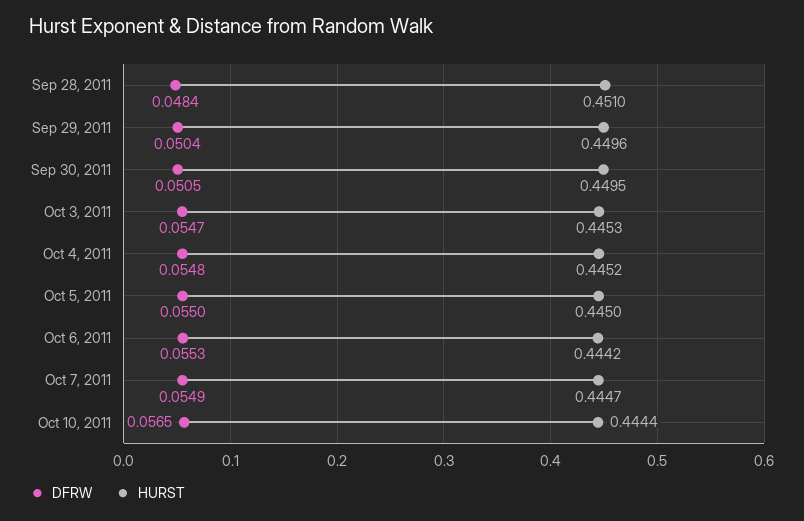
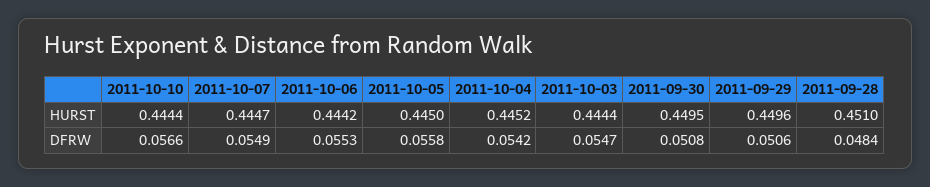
  {
    "DFRW": {
      "Sep 28, 2011": 0.0484,
-     "Sep 29, 2011": 0.0504,
+     "Sep 29, 2011": 0.0506,
-     "Sep 30, 2011": 0.0505,
+     "Sep 30, 2011": 0.0508,
      "Oct 3, 2011": 0.0547,
-     "Oct 4, 2011": 0.0548,
+     "Oct 4, 2011": 0.0542,
-     "Oct 5, 2011": 0.055,
+     "Oct 5, 2011": 0.0558,
      "Oct 6, 2011": 0.0553,
      "Oct 7, 2011": 0.0549,
-     "Oct 10, 2011": 0.0565
+     "Oct 10, 2011": 0.0566
    },
    "HURST": {
      "Sep 28, 2011": 0.451,
      "Sep 29, 2011": 0.4496,
      "Sep 30, 2011": 0.4495,
-     "Oct 3, 2011": 0.4453,
+     "Oct 3, 2011": 0.4444,
      "Oct 4, 2011": 0.4452,
      "Oct 5, 2011": 0.445,
      "Oct 6, 2011": 0.4442,
      "Oct 7, 2011": 0.4447,
      "Oct 10, 2011": 0.4444
    }
  }

